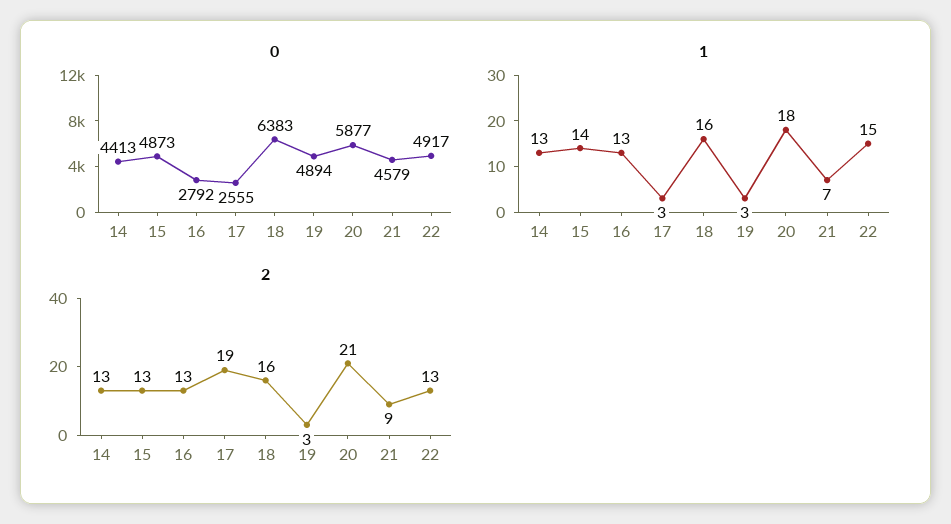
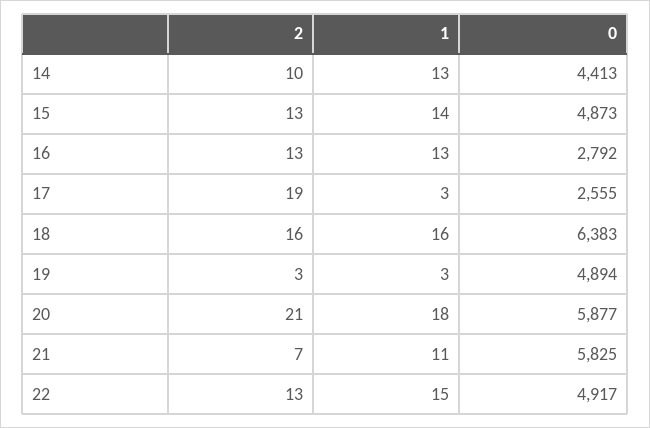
  {
    "0": {
      "14": 4413,
      "15": 4873,
      "16": 2792,
      "17": 2555,
      "18": 6383,
      "19": 4894,
      "20": 5877,
-     "21": 4579,
+     "21": 5825,
      "22": 4917
    },
    "1": {
      "14": 13,
      "15": 14,
      "16": 13,
      "17": 3,
      "18": 16,
      "19": 3,
      "20": 18,
-     "21": 7,
+     "21": 11,
      "22": 15
    },
    "2": {
-     "14": 13,
+     "14": 10,
      "15": 13,
      "16": 13,
      "17": 19,
      "18": 16,
      "19": 3,
      "20": 21,
-     "21": 9,
+     "21": 7,
      "22": 13
    }
  }

